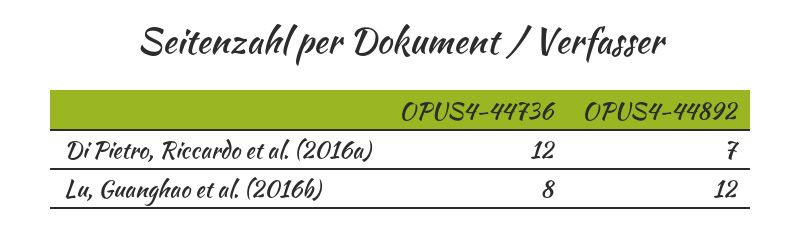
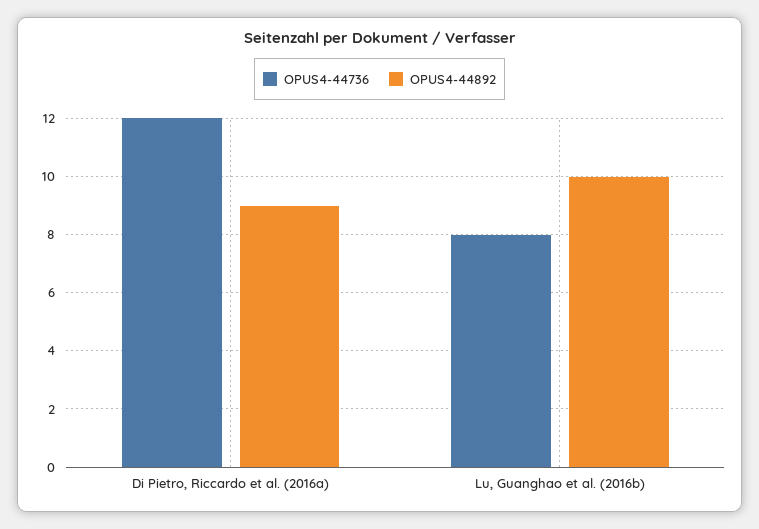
  {
    "OPUS4-44736": {
      "Di Pietro, Riccardo et al. (2016a)": 12,
      "Lu, Guanghao et al. (2016b)": 8
    },
    "OPUS4-44892": {
-     "Di Pietro, Riccardo et al. (2016a)": 7,
+     "Di Pietro, Riccardo et al. (2016a)": 9,
-     "Lu, Guanghao et al. (2016b)": 12
+     "Lu, Guanghao et al. (2016b)": 10
    }
  }

